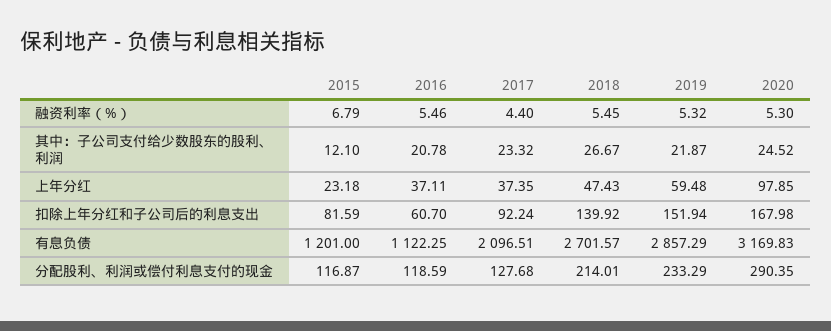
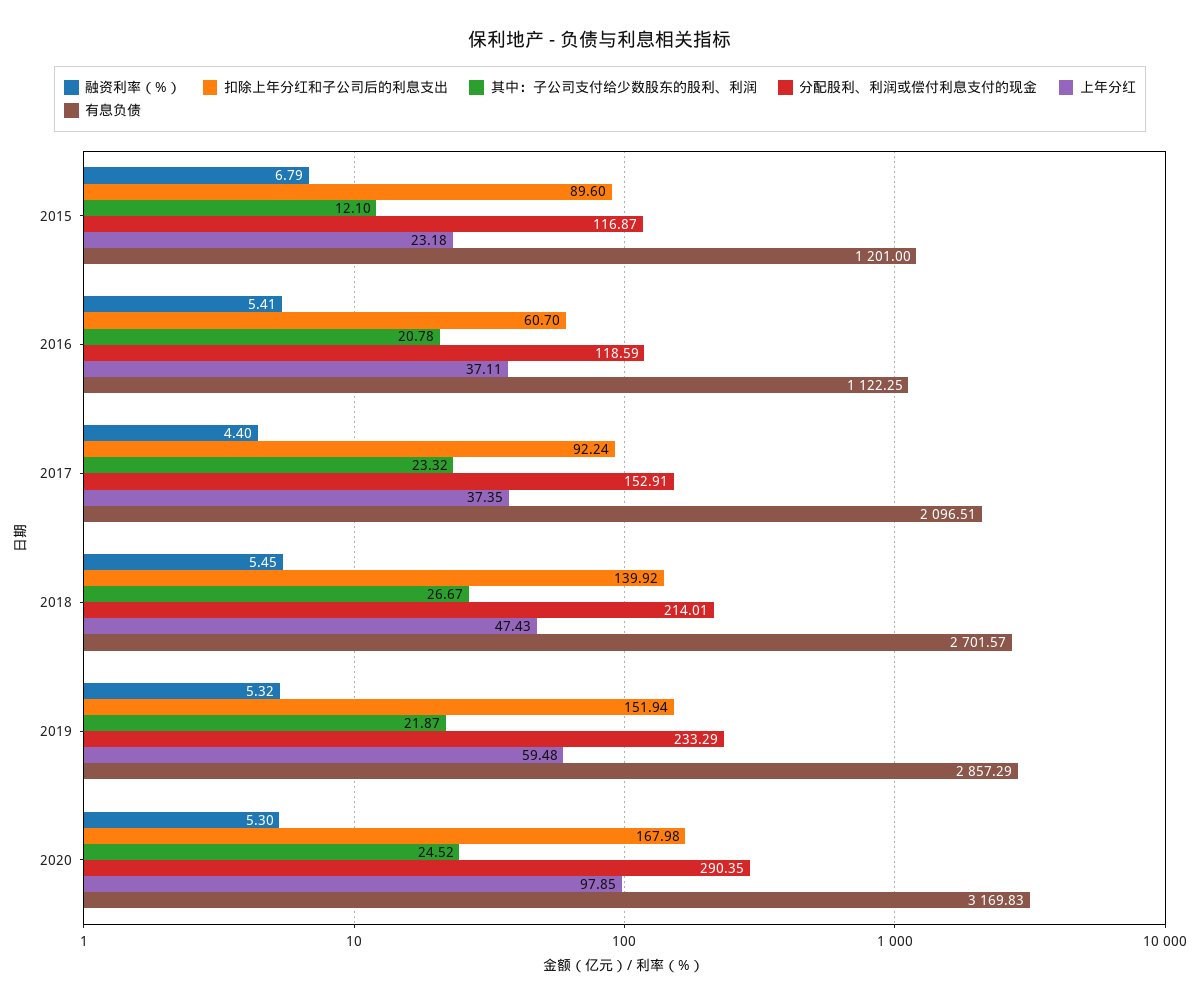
  {
    "融资利率（%）": {
      "2015": 6.79,
-     "2016": 5.46,
+     "2016": 5.41,
      "2017": 4.4,
      "2018": 5.45,
      "2019": 5.32,
      "2020": 5.3
    },
    "其中：子公司支付给少数股东的股利、利润": {
      "2015": 12.1,
      "2016": 20.78,
      "2017": 23.32,
      "2018": 26.67,
      "2019": 21.87,
      "2020": 24.52
    },
    "上年分红": {
      "2015": 23.18,
      "2016": 37.11,
      "2017": 37.35,
      "2018": 47.43,
      "2019": 59.48,
      "2020": 97.85
    },
    "扣除上年分红和子公司后的利息支出": {
-     "2015": 81.59,
+     "2015": 89.6,
      "2016": 60.7,
      "2017": 92.24,
      "2018": 139.92,
      "2019": 151.94,
      "2020": 167.98
    },
    "有息负债": {
      "2015": 1201,
      "2016": 1122.25,
      "2017": 2096.51,
      "2018": 2701.57,
      "2019": 2857.29,
      "2020": 3169.83
    },
    "分配股利、利润或偿付利息支付的现金": {
      "2015": 116.87,
      "2016": 118.59,
-     "2017": 127.68,
+     "2017": 152.91,
      "2018": 214.01,
      "2019": 233.29,
      "2020": 290.35
    }
  }

